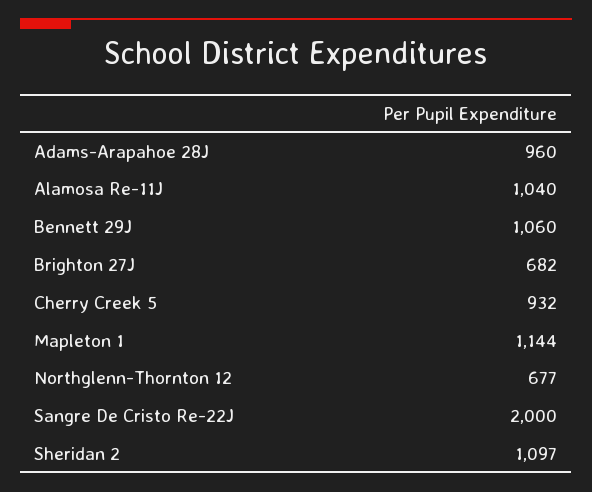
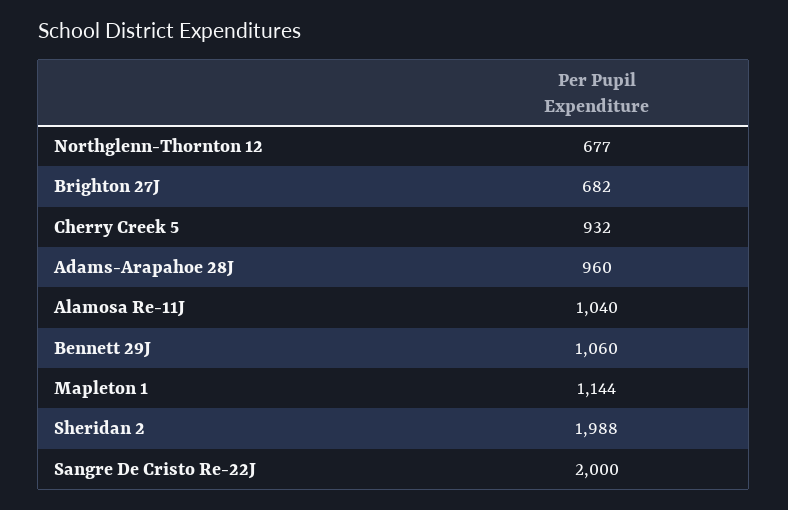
  {
    "Adams-Arapahoe 28J": 960,
    "Alamosa Re-11J": 1040,
    "Bennett 29J": 1060,
    "Brighton 27J": 682,
    "Cherry Creek 5": 932,
    "Mapleton 1": 1144,
    "Northglenn-Thornton 12": 677,
    "Sangre De Cristo Re-22J": 2000,
-   "Sheridan 2": 1097
+   "Sheridan 2": 1988
  }

